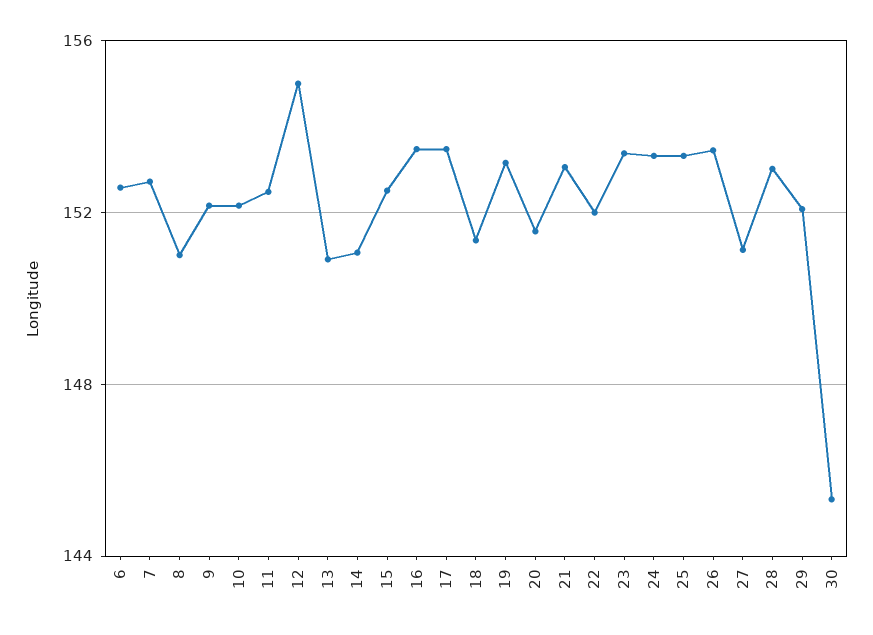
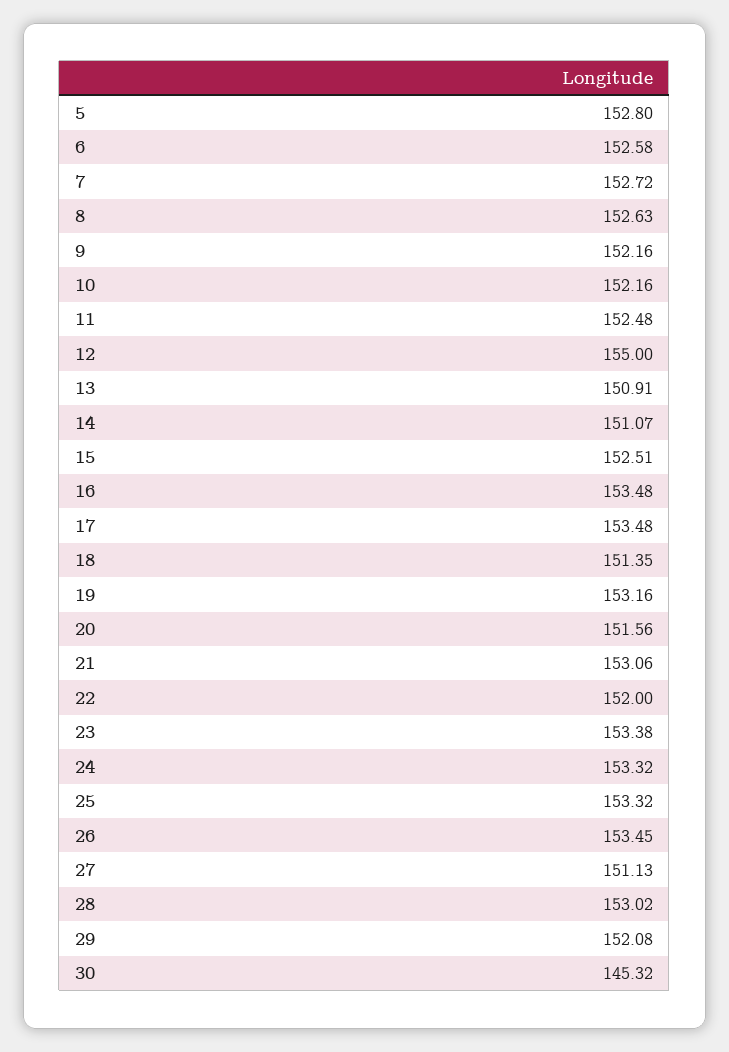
  {
    "6": 152.58,
    "7": 152.72,
-   "8": 151,
+   "8": 152.63,
    "9": 152.16,
    "10": 152.16,
    "11": 152.48,
    "12": 155,
    "13": 150.91,
    "14": 151.07,
    "15": 152.51,
    "16": 153.48,
    "17": 153.48,
    "18": 151.35,
    "19": 153.16,
    "20": 151.56,
    "21": 153.06,
    "22": 152,
    "23": 153.38,
    "24": 153.32,
    "25": 153.32,
    "26": 153.45,
    "27": 151.13,
    "28": 153.02,
    "29": 152.08,
-   "30": 145.32
+   "30": 145.32,
+   "5": 152.8
  }

